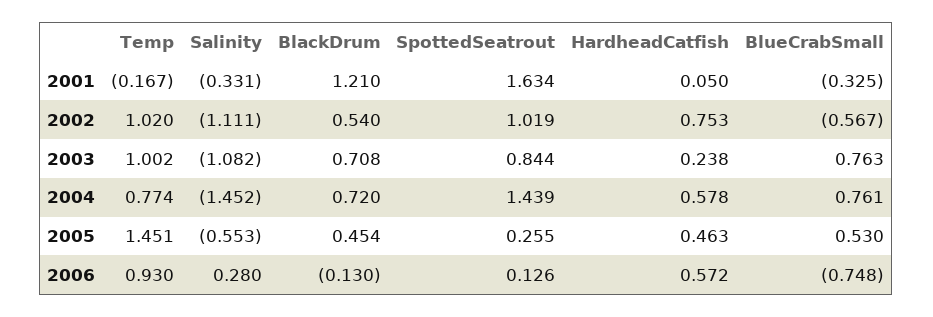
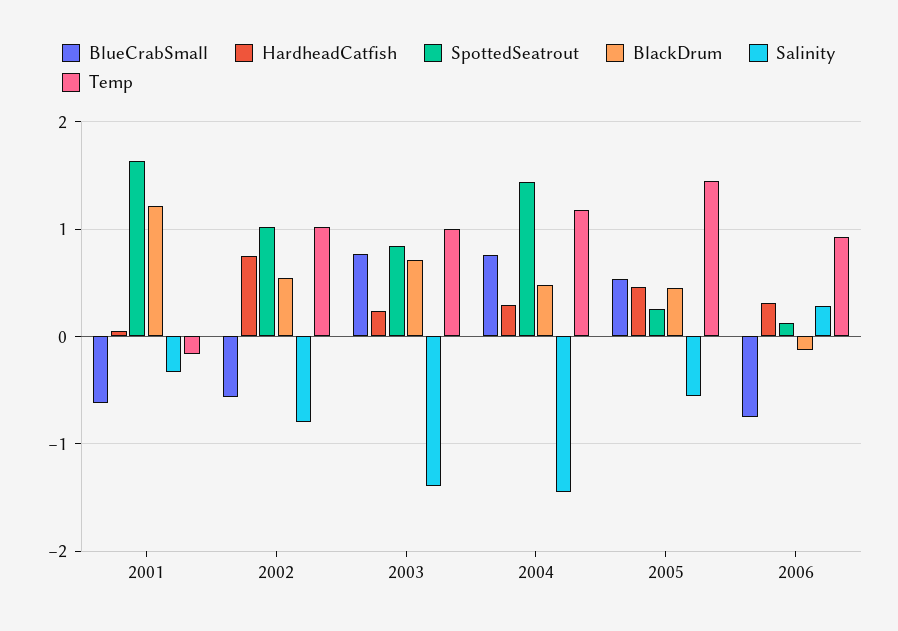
  {
    "Temp": {
      "2001": -0.167,
      "2002": 1.02,
      "2003": 1.002,
-     "2004": 0.774,
+     "2004": 1.2,
      "2005": 1.451,
      "2006": 0.93
    },
    "Salinity": {
      "2001": -0.331,
-     "2002": -1.111,
+     "2002": -0.8,
-     "2003": -1.082,
+     "2003": -1.4,
      "2004": -1.452,
      "2005": -0.553,
      "2006": 0.28
    },
    "BlackDrum": {
      "2001": 1.21,
      "2002": 0.54,
      "2003": 0.708,
-     "2004": 0.72,
+     "2004": 0.5,
      "2005": 0.454,
      "2006": -0.13
    },
    "SpottedSeatrout": {
      "2001": 1.634,
      "2002": 1.019,
      "2003": 0.844,
      "2004": 1.439,
      "2005": 0.255,
      "2006": 0.126
    },
    "HardheadCatfish": {
      "2001": 0.05,
      "2002": 0.753,
      "2003": 0.238,
-     "2004": 0.578,
+     "2004": 0.3,
      "2005": 0.463,
-     "2006": 0.572
+     "2006": 0.3
    },
    "BlueCrabSmall": {
-     "2001": -0.325,
+     "2001": -0.6,
      "2002": -0.567,
      "2003": 0.763,
      "2004": 0.761,
      "2005": 0.53,
      "2006": -0.748
    }
  }

